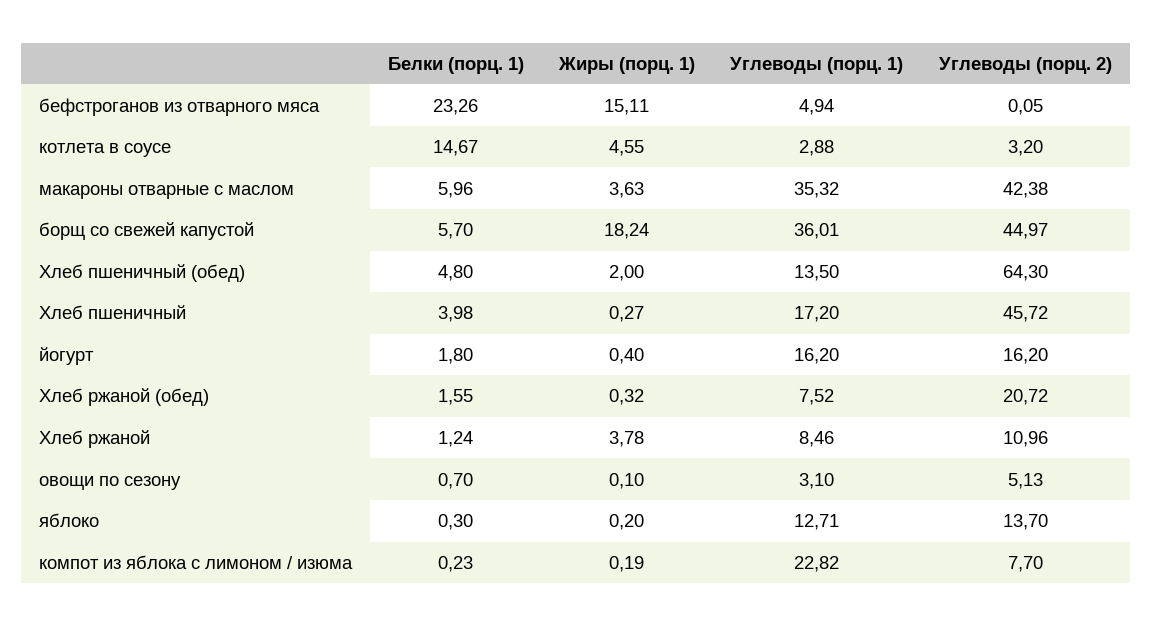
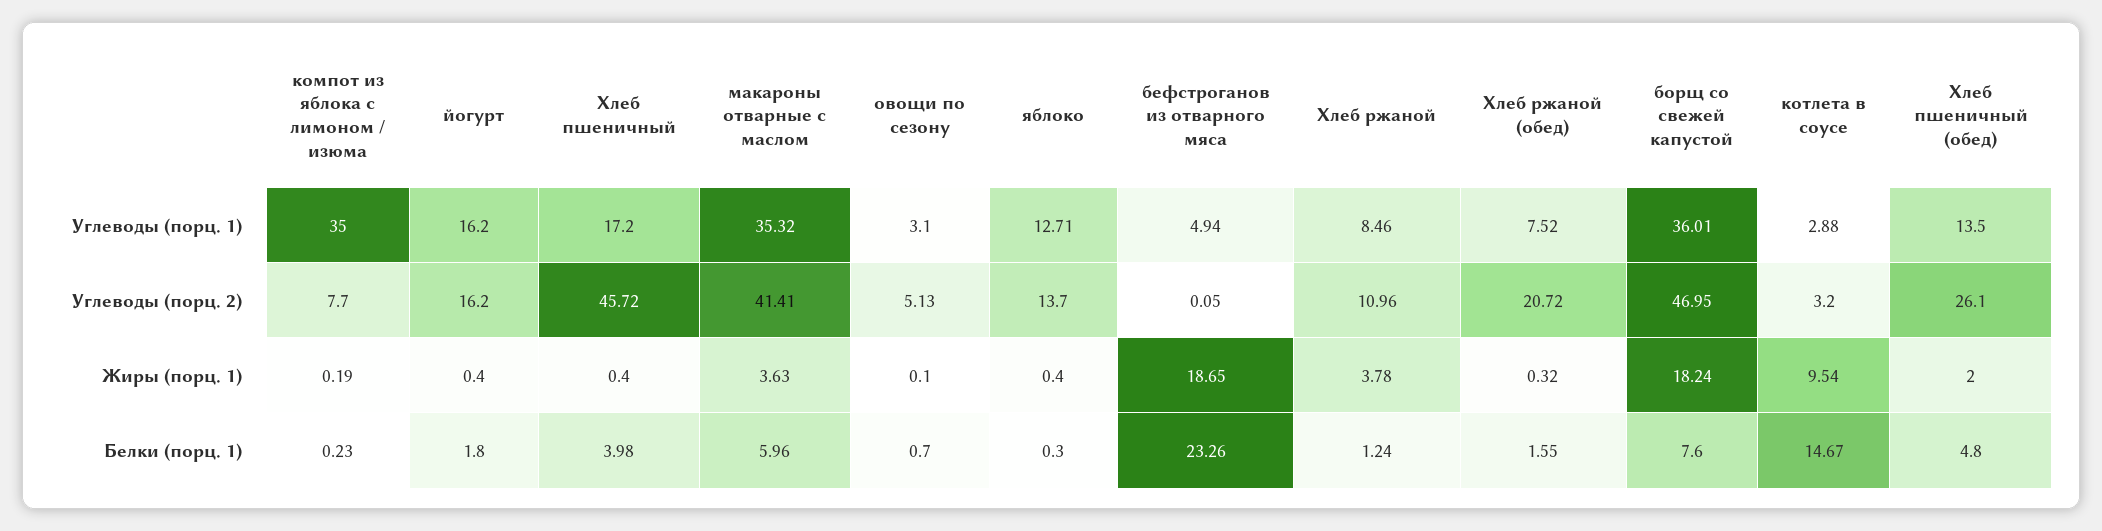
  {
    "Белки (порц. 1)": {
      "бефстроганов из отварного мяса": 23.26,
      "котлета в соусе": 14.67,
      "макароны отварные с маслом": 5.96,
-     "борщ со свежей капустой": 5.7,
+     "борщ со свежей капустой": 7.6,
      "Хлеб пшеничный (обед)": 4.8,
      "Хлеб пшеничный": 3.98,
      "йогурт": 1.8,
      "Хлеб ржаной (обед)": 1.55,
      "Хлеб ржаной": 1.24,
      "овощи по сезону": 0.7,
      "яблоко": 0.3,
      "компот из яблока с лимоном / изюма": 0.23
    },
    "Жиры (порц. 1)": {
-     "бефстроганов из отварного мяса": 15.11,
+     "бефстроганов из отварного мяса": 18.65,
-     "котлета в соусе": 4.55,
+     "котлета в соусе": 9.54,
      "макароны отварные с маслом": 3.63,
      "борщ со свежей капустой": 18.24,
      "Хлеб пшеничный (обед)": 2,
-     "Хлеб пшеничный": 0.27,
+     "Хлеб пшеничный": 0.4,
      "йогурт": 0.4,
      "Хлеб ржаной (обед)": 0.32,
      "Хлеб ржаной": 3.78,
      "овощи по сезону": 0.1,
-     "яблоко": 0.2,
+     "яблоко": 0.4,
      "компот из яблока с лимоном / изюма": 0.19
    },
    "Углеводы (порц. 1)": {
      "бефстроганов из отварного мяса": 4.94,
      "котлета в соусе": 2.88,
      "макароны отварные с маслом": 35.32,
      "борщ со свежей капустой": 36.01,
      "Хлеб пшеничный (обед)": 13.5,
      "Хлеб пшеничный": 17.2,
      "йогурт": 16.2,
      "Хлеб ржаной (обед)": 7.52,
      "Хлеб ржаной": 8.46,
      "овощи по сезону": 3.1,
      "яблоко": 12.71,
-     "компот из яблока с лимоном / изюма": 22.82
+     "компот из яблока с лимоном / изюма": 35
    },
    "Углеводы (порц. 2)": {
      "бефстроганов из отварного мяса": 0.05,
      "котлета в соусе": 3.2,
-     "макароны отварные с маслом": 42.38,
+     "макароны отварные с маслом": 41.41,
-     "борщ со свежей капустой": 44.97,
+     "борщ со свежей капустой": 46.95,
-     "Хлеб пшеничный (обед)": 64.3,
+     "Хлеб пшеничный (обед)": 26.1,
      "Хлеб пшеничный": 45.72,
      "йогурт": 16.2,
      "Хлеб ржаной (обед)": 20.72,
      "Хлеб ржаной": 10.96,
      "овощи по сезону": 5.13,
      "яблоко": 13.7,
      "компот из яблока с лимоном / изюма": 7.7
    }
  }

